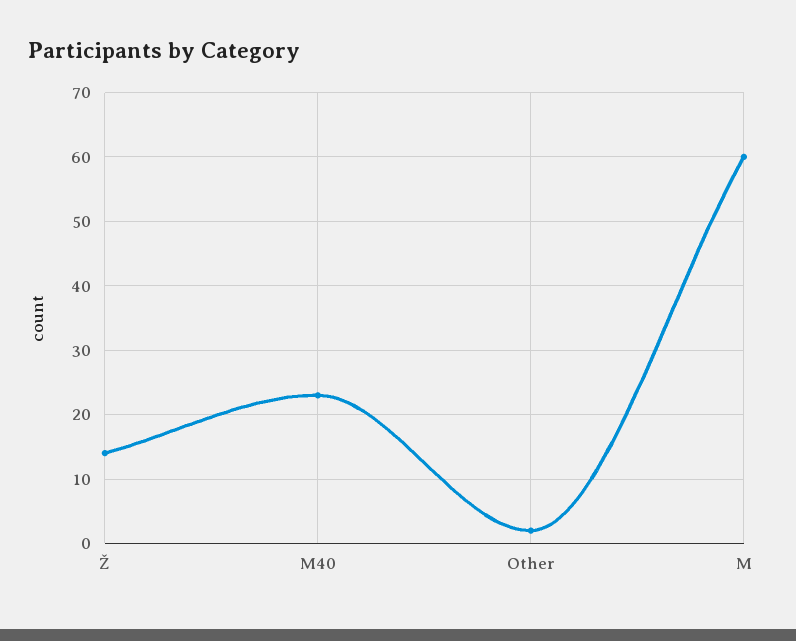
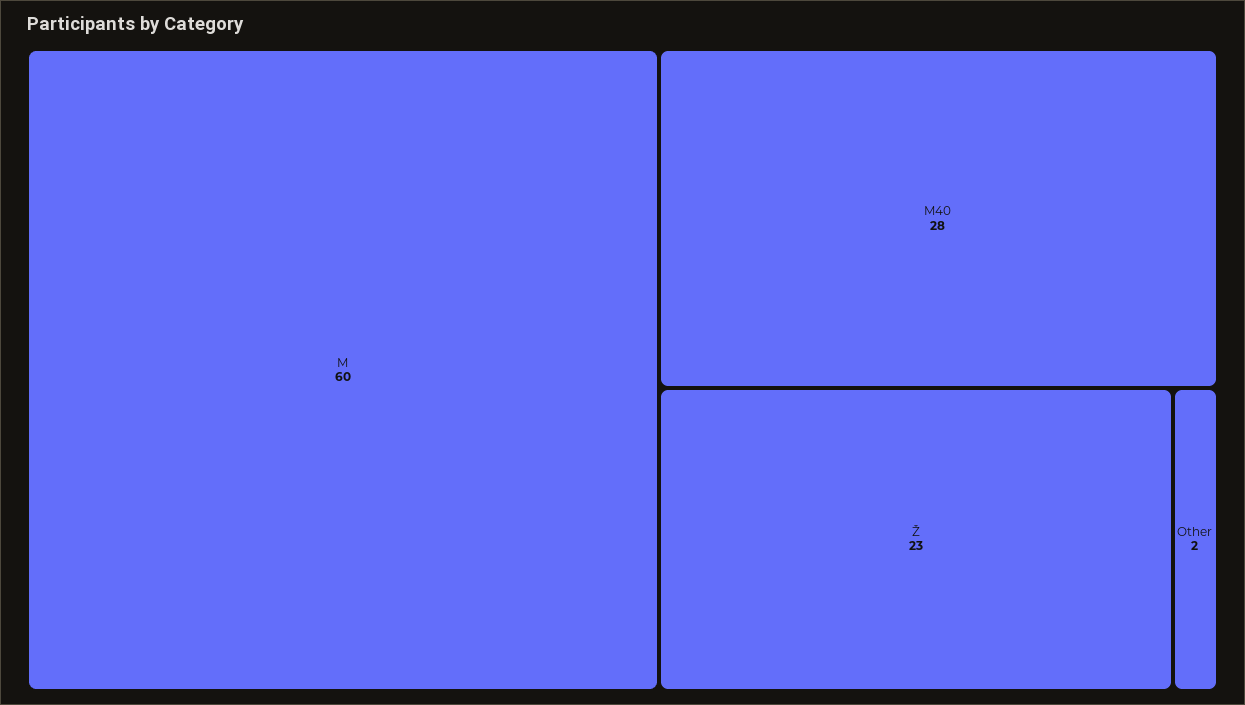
  {
-   "Ž": 14,
+   "Ž": 23,
-   "M40": 23,
+   "M40": 28,
    "Other": 2,
    "M": 60
  }

